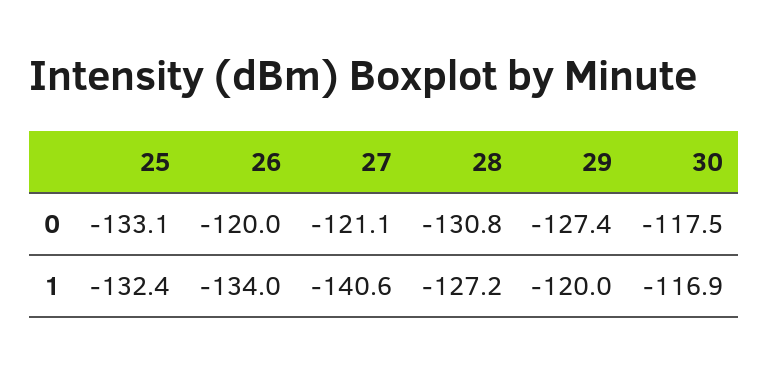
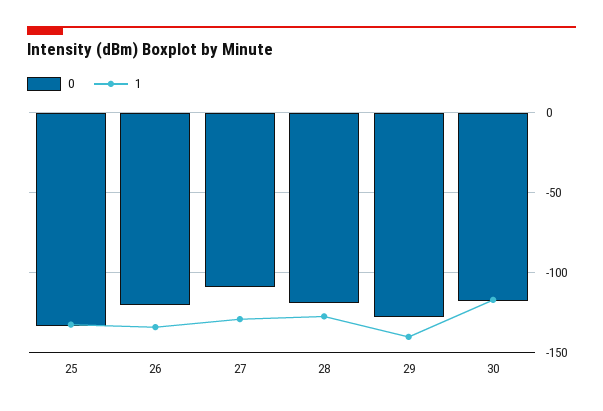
  {
    "0": {
      "25": -133.1,
      "26": -120,
-     "27": -121.1,
+     "27": -110,
-     "28": -130.8,
+     "28": -120,
      "29": -127.4,
      "30": -117.5
    },
    "1": {
      "25": -132.4,
      "26": -134,
-     "27": -140.6,
+     "27": -130,
      "28": -127.2,
-     "29": -120,
+     "29": -140,
      "30": -116.9
    }
  }

